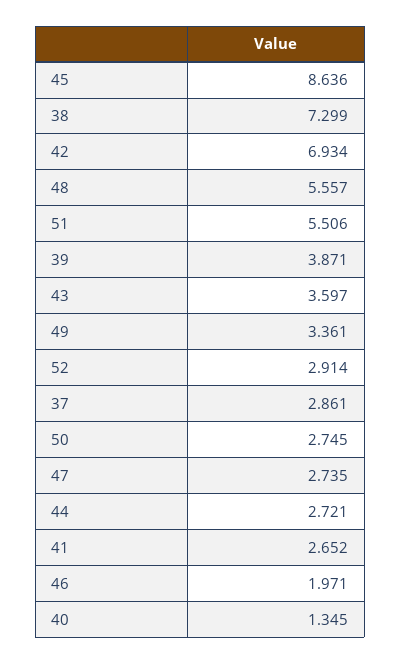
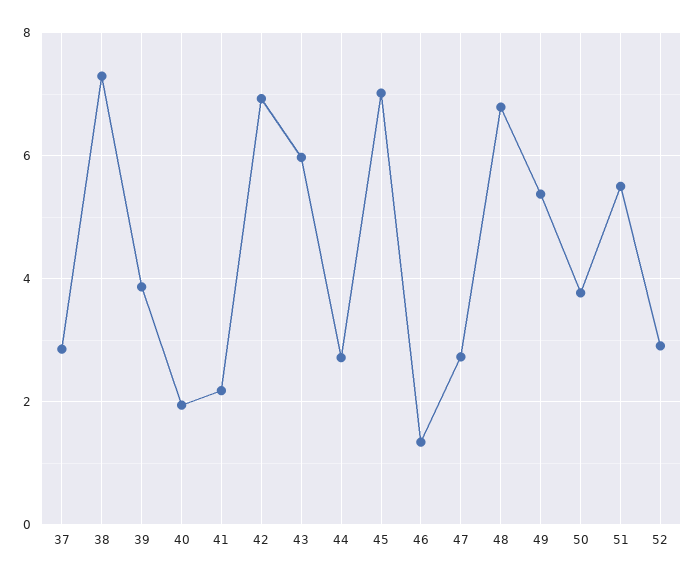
  {
-   "45": 8.636,
+   "45": 7,
    "38": 7.299,
    "42": 6.934,
-   "48": 5.557,
+   "48": 6.8,
    "51": 5.506,
    "39": 3.871,
-   "43": 3.597,
+   "43": 6,
-   "49": 3.361,
+   "49": 5.4,
    "52": 2.914,
    "37": 2.861,
-   "50": 2.745,
+   "50": 3.8,
    "47": 2.735,
    "44": 2.721,
-   "41": 2.652,
+   "41": 2.2,
-   "46": 1.971,
+   "46": 1.4,
-   "40": 1.345
+   "40": 2
  }

